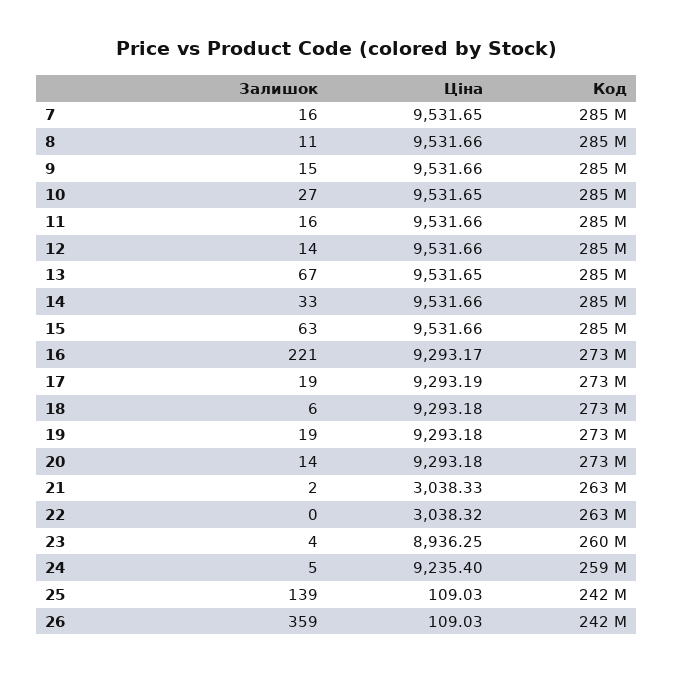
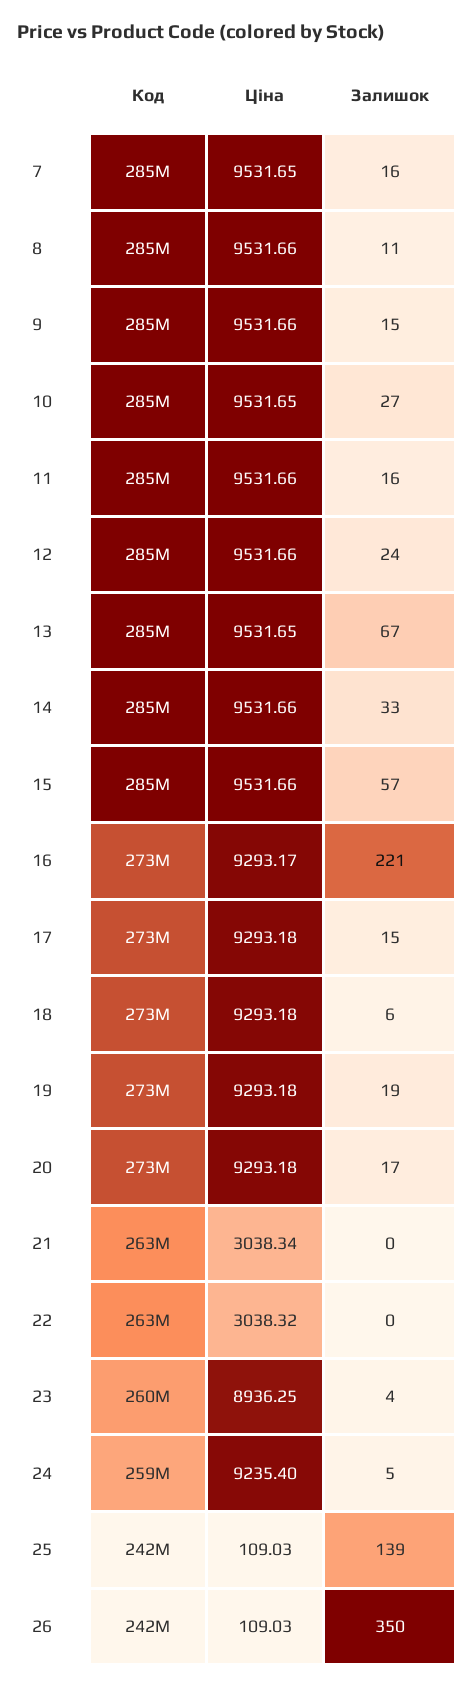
  {
    "Залишок": {
      "7": 16,
      "8": 11,
      "9": 15,
      "10": 27,
      "11": 16,
-     "12": 14,
+     "12": 24,
      "13": 67,
      "14": 33,
-     "15": 63,
+     "15": 57,
      "16": 221,
-     "17": 19,
+     "17": 15,
      "18": 6,
      "19": 19,
-     "20": 14,
+     "20": 17,
-     "21": 2,
+     "21": 0,
      "22": 0,
      "23": 4,
      "24": 5,
      "25": 139,
-     "26": 359
+     "26": 350
    },
    "Ціна": {
      "7": 9531.65,
      "8": 9531.66,
      "9": 9531.66,
      "10": 9531.65,
      "11": 9531.66,
      "12": 9531.66,
      "13": 9531.65,
      "14": 9531.66,
      "15": 9531.66,
      "16": 9293.17,
-     "17": 9293.19,
+     "17": 9293.18,
      "18": 9293.18,
      "19": 9293.18,
      "20": 9293.18,
-     "21": 3038.33,
+     "21": 3038.34,
      "22": 3038.32,
      "23": 8936.25,
      "24": 9235.4,
      "25": 109.03,
      "26": 109.03
    },
    "Код": {
      "7": 285000000,
      "8": 285000000,
      "9": 285000000,
      "10": 285000000,
      "11": 285000000,
      "12": 285000000,
      "13": 285000000,
      "14": 285000000,
      "15": 285000000,
      "16": 273000000,
      "17": 273000000,
      "18": 273000000,
      "19": 273000000,
      "20": 273000000,
      "21": 263000000,
      "22": 263000000,
      "23": 260000000,
      "24": 259000000,
      "25": 242000000,
      "26": 242000000
    }
  }

